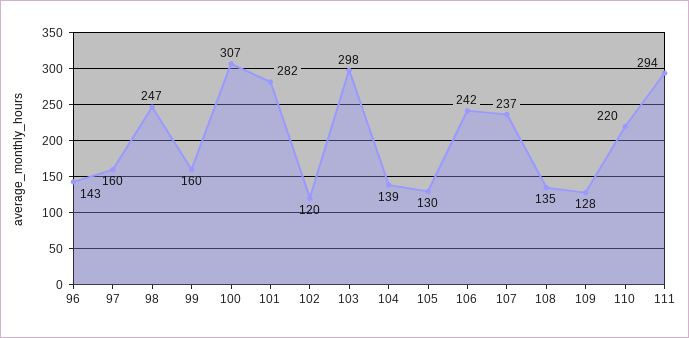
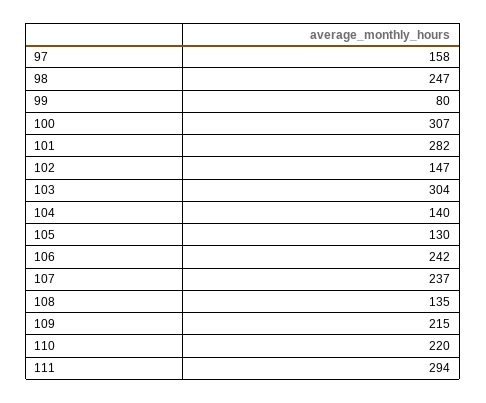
  {
-   "96": 143,
-   "97": 160,
+   "97": 158,
    "98": 247,
-   "99": 160,
+   "99": 80,
    "100": 307,
    "101": 282,
-   "102": 120,
+   "102": 147,
-   "103": 298,
+   "103": 304,
-   "104": 139,
+   "104": 140,
    "105": 130,
    "106": 242,
    "107": 237,
    "108": 135,
-   "109": 128,
+   "109": 215,
    "110": 220,
    "111": 294
  }

